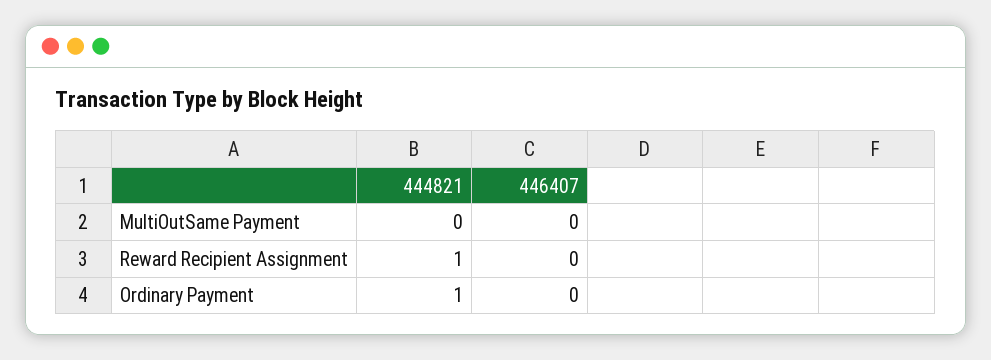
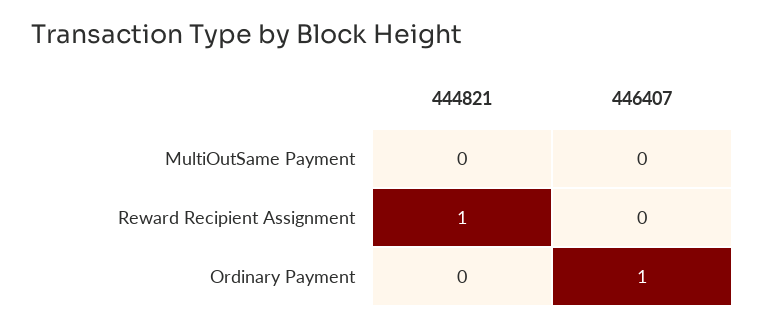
  {
    "444821": {
      "MultiOutSame Payment": 0,
      "Reward Recipient Assignment": 1,
-     "Ordinary Payment": 1
+     "Ordinary Payment": 0
    },
    "446407": {
      "MultiOutSame Payment": 0,
      "Reward Recipient Assignment": 0,
-     "Ordinary Payment": 0
+     "Ordinary Payment": 1
    }
  }

